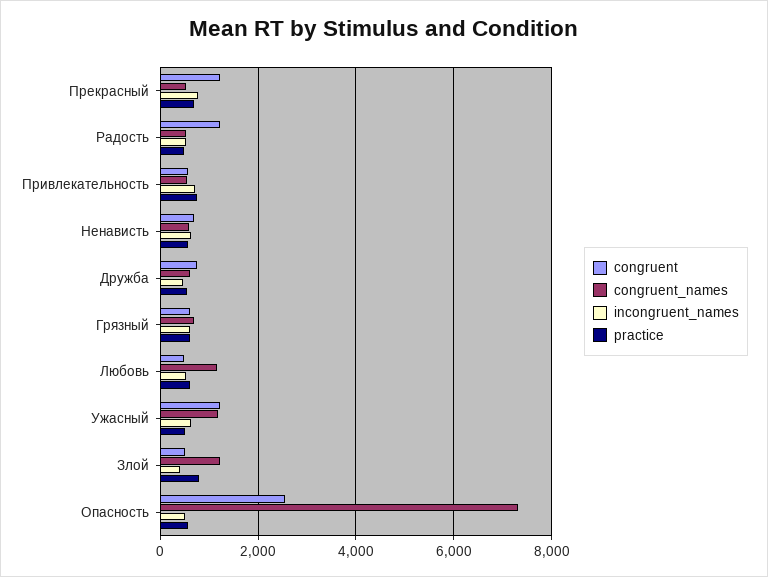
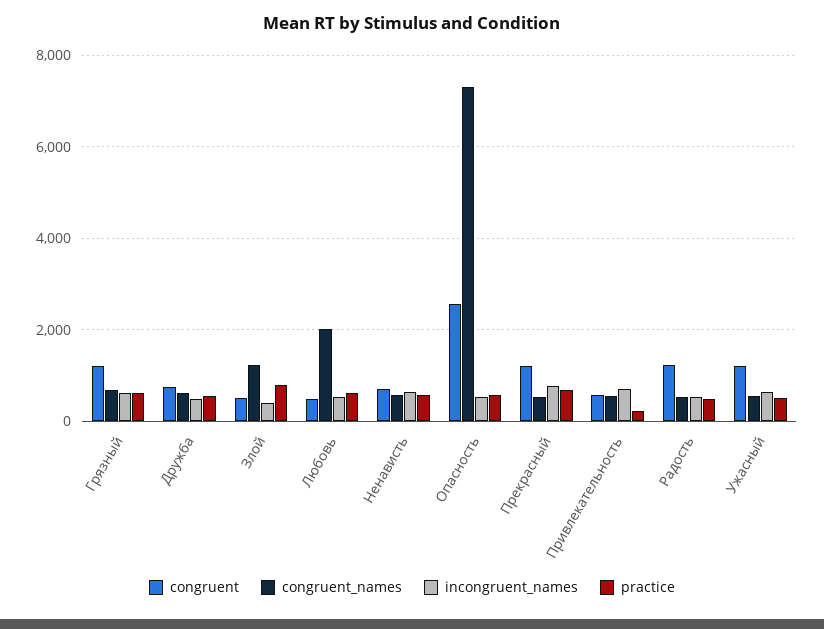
  {
    "congruent": {
      "Прекрасный": 1200,
      "Радость": 1200,
      "Привлекательность": 600,
      "Ненависть": 600,
      "Дружба": 800,
-     "Грязный": 600,
+     "Грязный": 1200,
      "Любовь": 400,
      "Ужасный": 1200,
      "Злой": 400,
      "Опасность": 2600
    },
    "congruent_names": {
      "Прекрасный": 600,
      "Радость": 600,
      "Привлекательность": 600,
      "Ненависть": 600,
      "Дружба": 600,
      "Грязный": 600,
-     "Любовь": 1200,
+     "Любовь": 2000,
-     "Ужасный": 1200,
+     "Ужасный": 600,
      "Злой": 1200,
      "Опасность": 7400
    },
    "incongruent_names": {
      "Прекрасный": 800,
      "Радость": 600,
      "Привлекательность": 800,
      "Ненависть": 600,
      "Дружба": 400,
      "Грязный": 600,
      "Любовь": 600,
      "Ужасный": 600,
      "Злой": 400,
      "Опасность": 600
    },
    "practice": {
      "Прекрасный": 600,
      "Радость": 400,
-     "Привлекательность": 800,
+     "Привлекательность": 200,
      "Ненависть": 600,
      "Дружба": 600,
      "Грязный": 600,
      "Любовь": 600,
      "Ужасный": 400,
      "Злой": 800,
      "Опасность": 600
    }
  }

